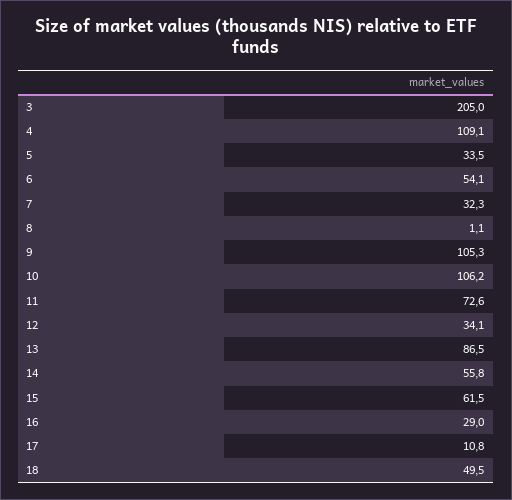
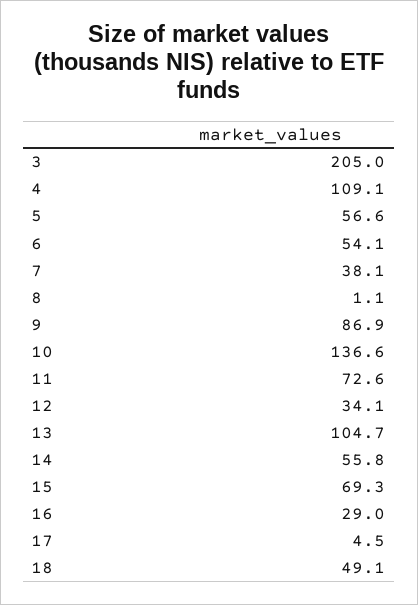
  {
    "3": 205,
    "4": 109.1,
-   "5": 33.5,
+   "5": 56.6,
    "6": 54.1,
-   "7": 32.3,
+   "7": 38.1,
    "8": 1.1,
-   "9": 105.3,
+   "9": 86.9,
-   "10": 106.2,
+   "10": 136.6,
    "11": 72.6,
    "12": 34.1,
-   "13": 86.5,
+   "13": 104.7,
    "14": 55.8,
-   "15": 61.5,
+   "15": 69.3,
    "16": 29,
-   "17": 10.8,
+   "17": 4.5,
-   "18": 49.5
+   "18": 49.1
  }

